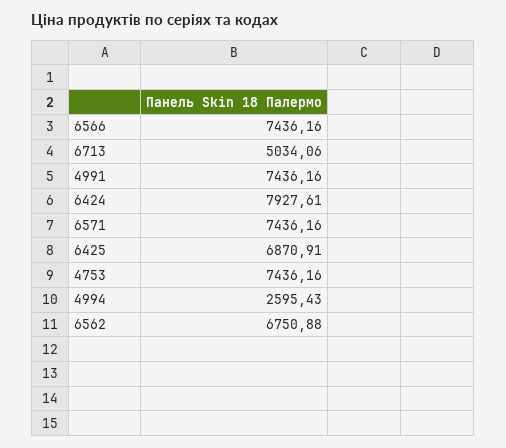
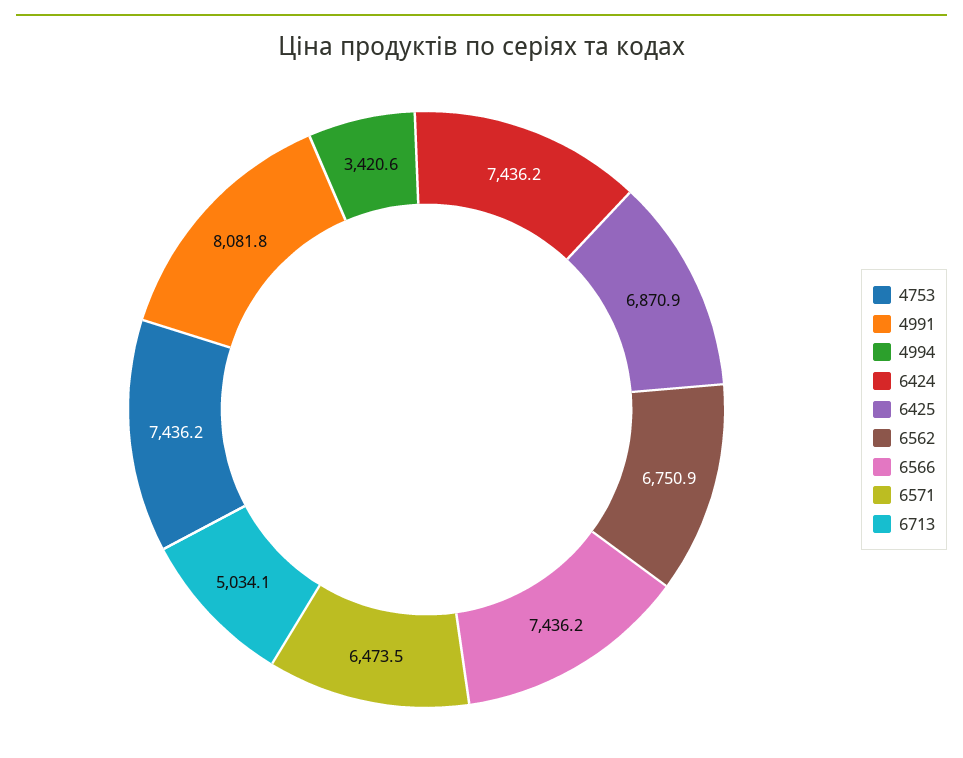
  {
    "6566": 7436.16,
    "6713": 5034.06,
-   "4991": 7436.16,
+   "4991": 8081.8,
-   "6424": 7927.61,
+   "6424": 7436.2,
-   "6571": 7436.16,
+   "6571": 6473.5,
    "6425": 6870.91,
    "4753": 7436.16,
-   "4994": 2595.43,
+   "4994": 3420.6,
    "6562": 6750.88
  }

